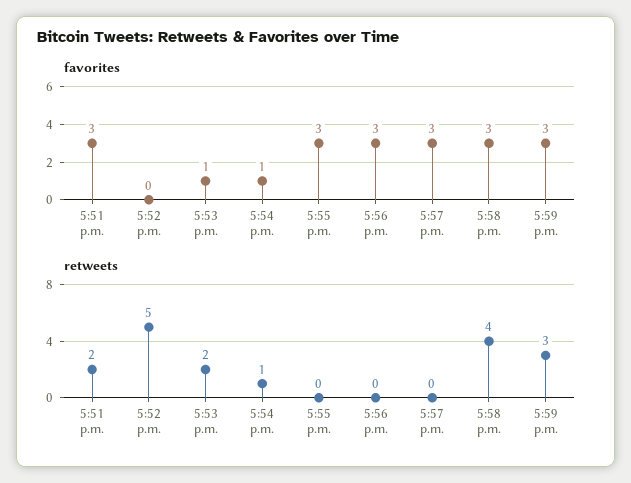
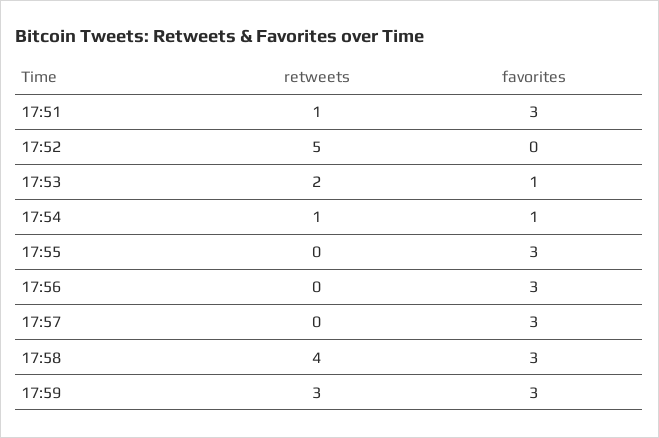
  {
    "favorites": {
      "5:51 p.m.": 3,
      "5:52 p.m.": 0,
      "5:53 p.m.": 1,
      "5:54 p.m.": 1,
      "5:55 p.m.": 3,
      "5:56 p.m.": 3,
      "5:57 p.m.": 3,
      "5:58 p.m.": 3,
      "5:59 p.m.": 3
    },
    "retweets": {
-     "5:51 p.m.": 2,
+     "5:51 p.m.": 1,
      "5:52 p.m.": 5,
      "5:53 p.m.": 2,
      "5:54 p.m.": 1,
      "5:55 p.m.": 0,
      "5:56 p.m.": 0,
      "5:57 p.m.": 0,
      "5:58 p.m.": 4,
      "5:59 p.m.": 3
    }
  }

